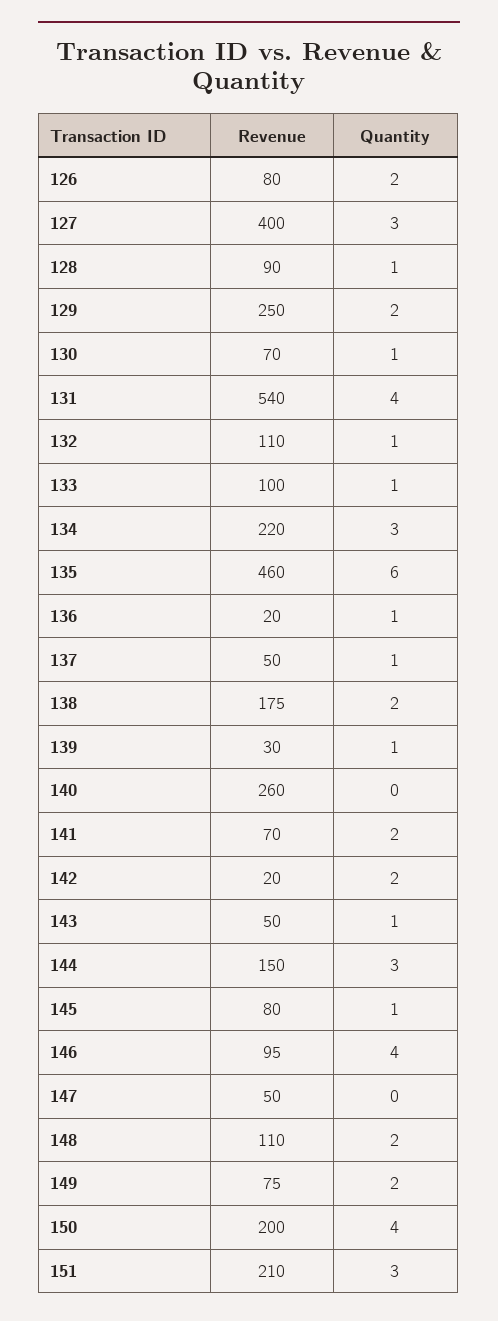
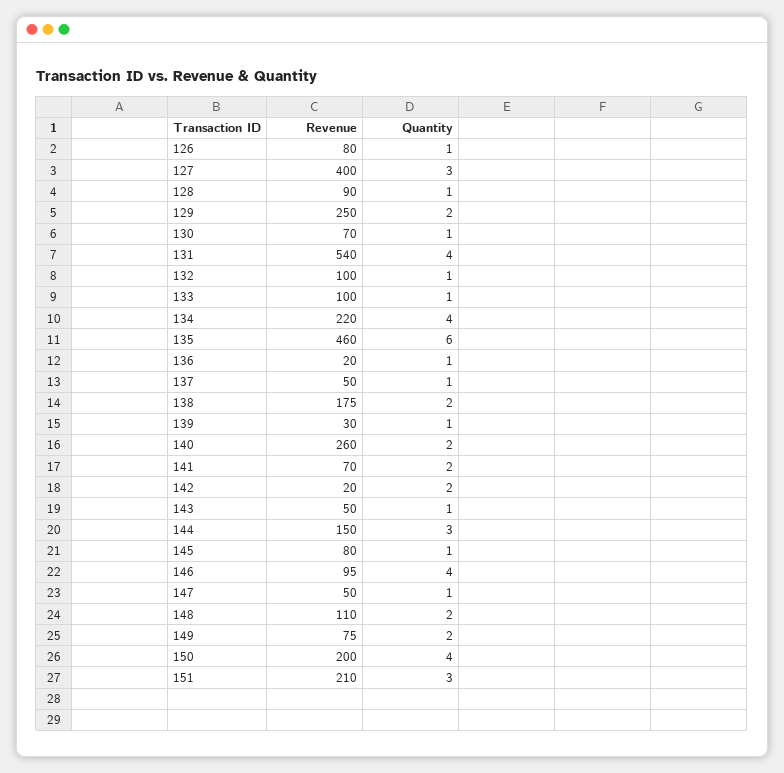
  {
    "Revenue": {
      "126": 80,
      "127": 400,
      "128": 90,
      "129": 250,
      "130": 70,
      "131": 540,
-     "132": 110,
+     "132": 100,
      "133": 100,
      "134": 220,
      "135": 460,
      "136": 20,
      "137": 50,
      "138": 175,
      "139": 30,
      "140": 260,
      "141": 70,
      "142": 20,
      "143": 50,
      "144": 150,
      "145": 80,
      "146": 95,
      "147": 50,
      "148": 110,
      "149": 75,
      "150": 200,
      "151": 210
    },
    "Quantity": {
-     "126": 2,
+     "126": 1,
      "127": 3,
      "128": 1,
      "129": 2,
      "130": 1,
      "131": 4,
      "132": 1,
      "133": 1,
-     "134": 3,
+     "134": 4,
      "135": 6,
      "136": 1,
      "137": 1,
      "138": 2,
      "139": 1,
-     "140": 0,
+     "140": 2,
      "141": 2,
      "142": 2,
      "143": 1,
      "144": 3,
      "145": 1,
      "146": 4,
-     "147": 0,
+     "147": 1,
      "148": 2,
      "149": 2,
      "150": 4,
      "151": 3
    }
  }

